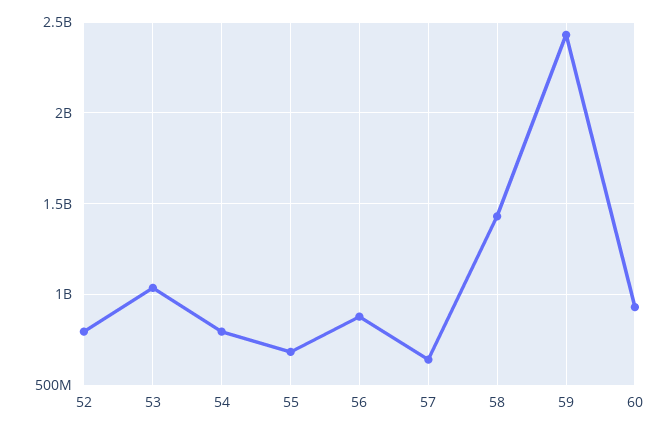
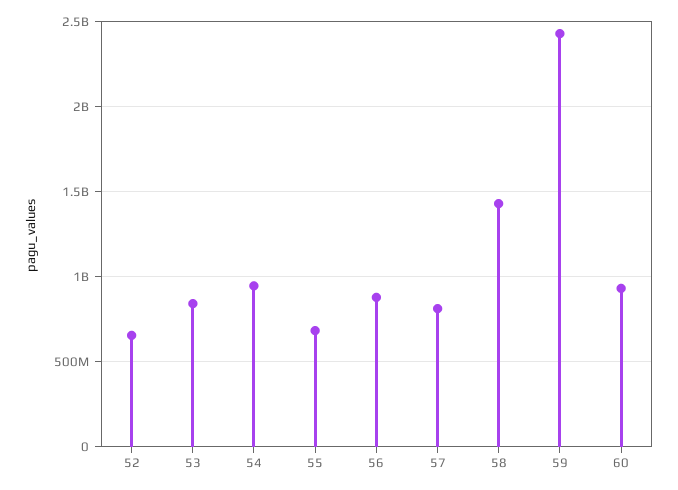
  {
-   "52": 800000000,
+   "52": 650000000,
-   "53": 1050000000,
+   "53": 850000000,
-   "54": 800000000,
+   "54": 950000000,
    "55": 700000000,
    "56": 900000000,
-   "57": 650000000,
+   "57": 800000000,
    "58": 1450000000,
    "59": 2450000000,
    "60": 950000000
  }

